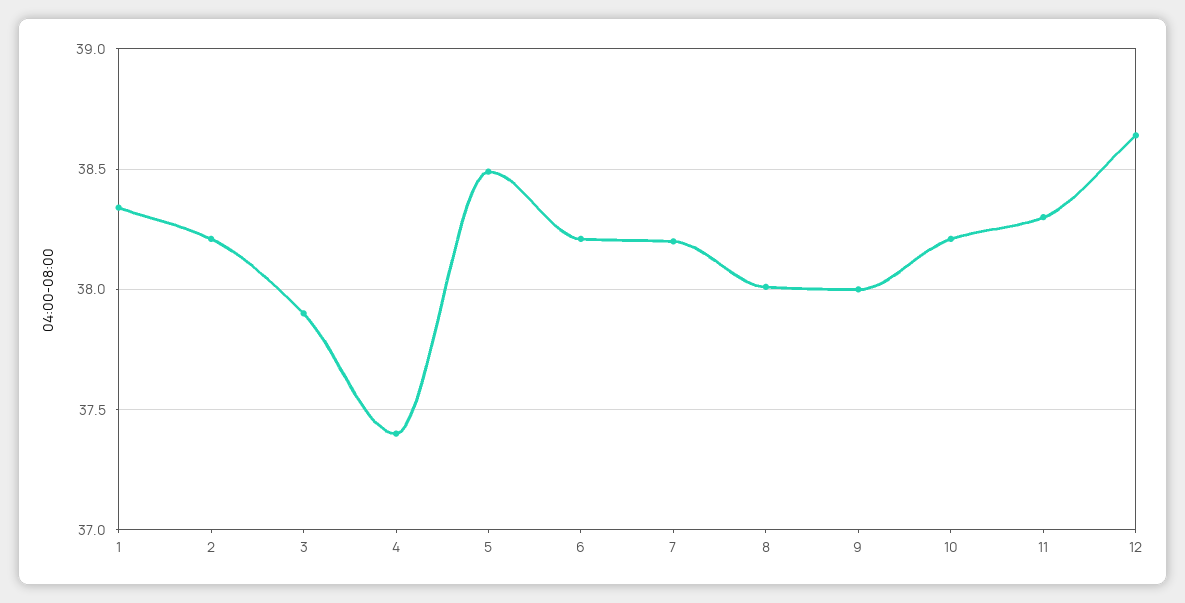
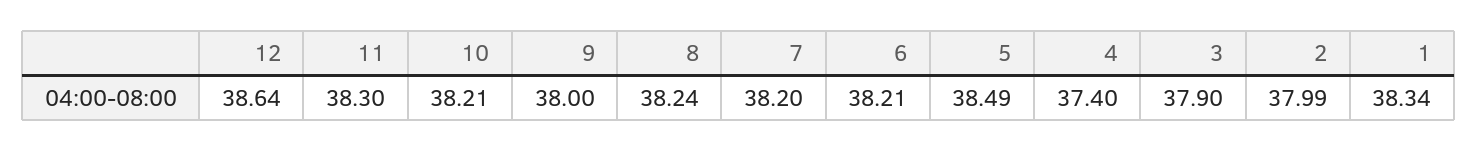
  {
    "1": 38.34,
-   "2": 38.2,
+   "2": 37.99,
    "3": 37.9,
    "4": 37.4,
    "5": 38.49,
    "6": 38.21,
    "7": 38.2,
-   "8": 38,
+   "8": 38.24,
    "9": 38,
    "10": 38.21,
    "11": 38.3,
    "12": 38.64
  }

